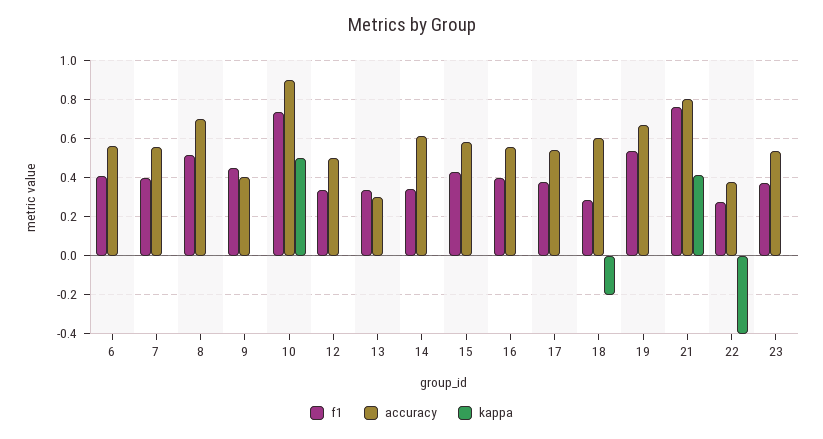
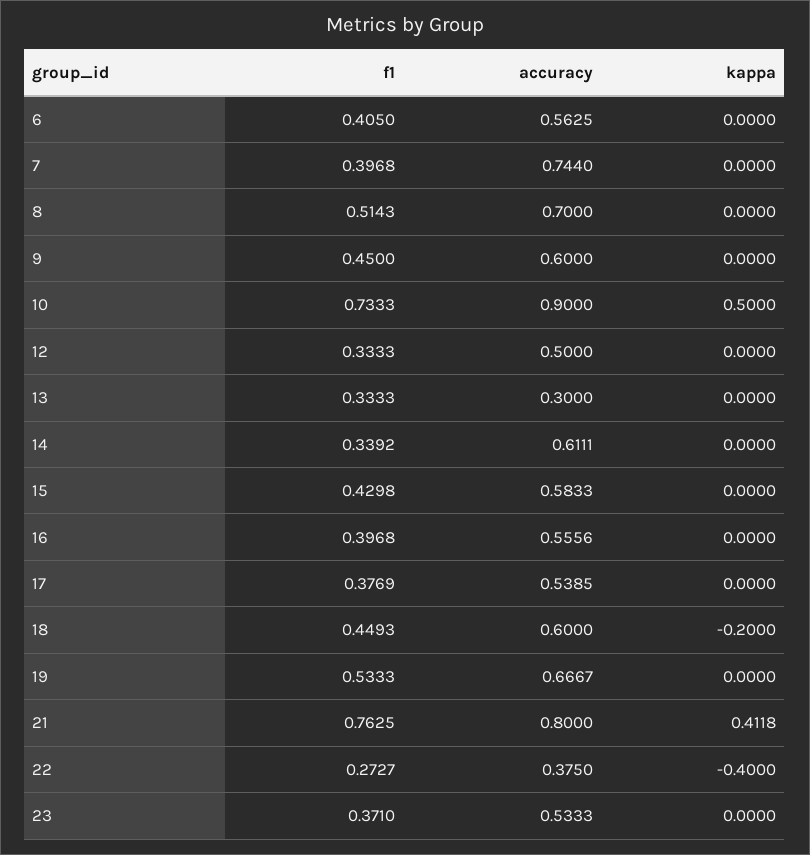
  {
    "f1": {
      "6": 0.405,
      "7": 0.3968,
      "8": 0.5143,
      "9": 0.45,
      "10": 0.7333,
      "12": 0.3333,
      "13": 0.3333,
      "14": 0.3392,
      "15": 0.4298,
      "16": 0.3968,
      "17": 0.3769,
-     "18": 0.3,
+     "18": 0.4493,
      "19": 0.5333,
      "21": 0.7625,
      "22": 0.2727,
      "23": 0.371
    },
    "accuracy": {
      "6": 0.5625,
-     "7": 0.55,
+     "7": 0.744,
      "8": 0.7,
-     "9": 0.4,
+     "9": 0.6,
      "10": 0.9,
      "12": 0.5,
      "13": 0.3,
      "14": 0.6111,
      "15": 0.5833,
      "16": 0.5556,
      "17": 0.5385,
      "18": 0.6,
      "19": 0.6667,
      "21": 0.8,
      "22": 0.375,
      "23": 0.5333
    },
    "kappa": {
      "6": 0,
      "7": 0,
      "8": 0,
      "9": 0,
      "10": 0.5,
      "12": 0,
      "13": 0,
      "14": 0,
      "15": 0,
      "16": 0,
      "17": 0,
      "18": -0.2,
      "19": 0,
      "21": 0.4118,
      "22": -0.4,
      "23": 0
    }
  }

